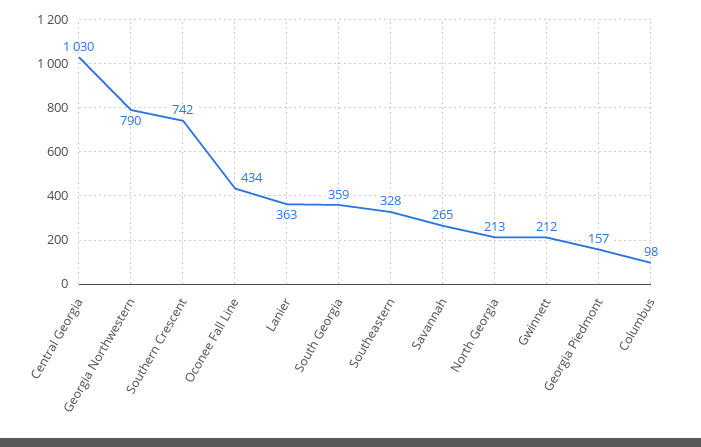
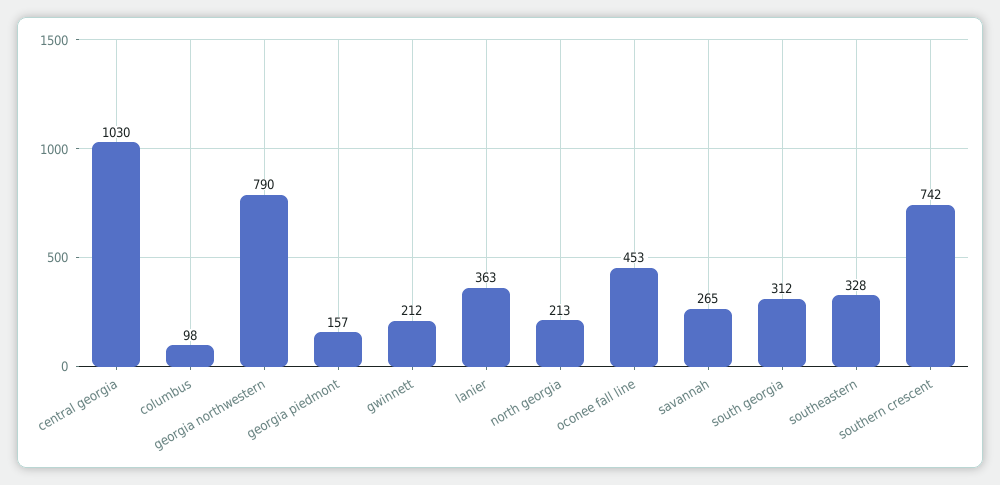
  {
    "Central Georgia": 1030,
    "Georgia Northwestern": 790,
    "Southern Crescent": 742,
-   "Oconee Fall Line": 434,
+   "Oconee Fall Line": 453,
    "Lanier": 363,
-   "South Georgia": 359,
+   "South Georgia": 312,
    "Southeastern": 328,
    "Savannah": 265,
    "North Georgia": 213,
    "Gwinnett": 212,
    "Georgia Piedmont": 157,
    "Columbus": 98
  }

